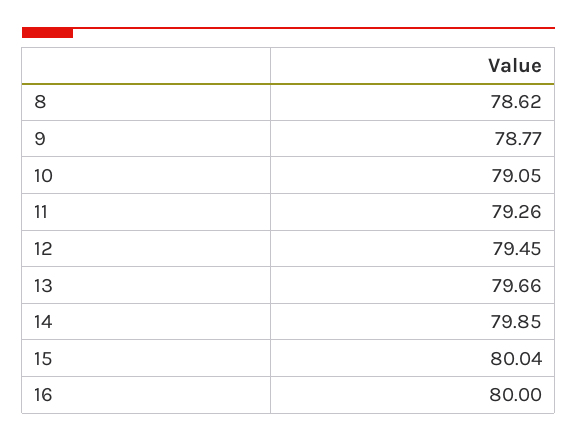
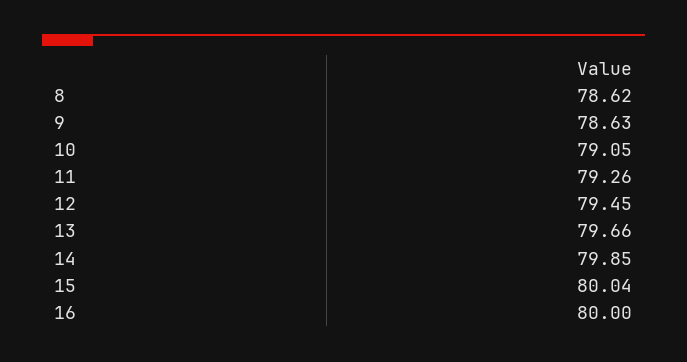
  {
    "8": 78.62,
-   "9": 78.77,
+   "9": 78.63,
    "10": 79.05,
    "11": 79.26,
    "12": 79.45,
    "13": 79.66,
    "14": 79.85,
    "15": 80.04,
    "16": 80
  }

